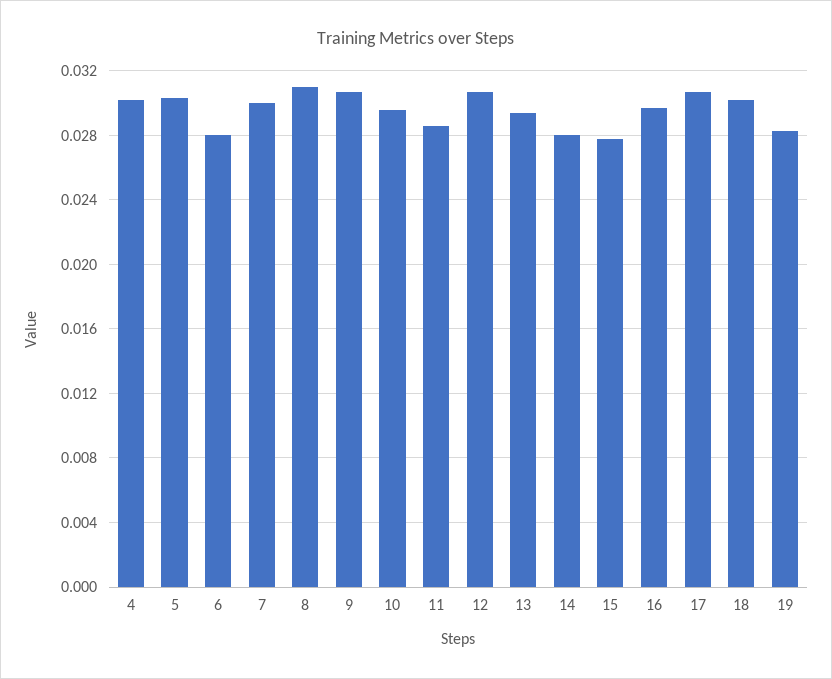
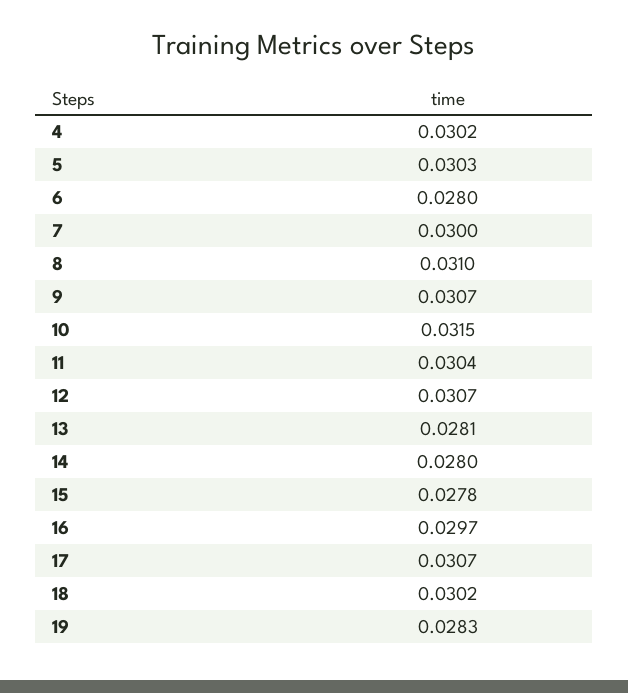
  {
    "4": 0.0302,
    "5": 0.0303,
    "6": 0.028,
    "7": 0.03,
    "8": 0.031,
    "9": 0.0307,
-   "10": 0.0295,
+   "10": 0.0315,
-   "11": 0.0285,
+   "11": 0.0304,
    "12": 0.0307,
-   "13": 0.0295,
+   "13": 0.0281,
    "14": 0.028,
    "15": 0.0278,
    "16": 0.0297,
    "17": 0.0307,
    "18": 0.0302,
    "19": 0.0283
  }

